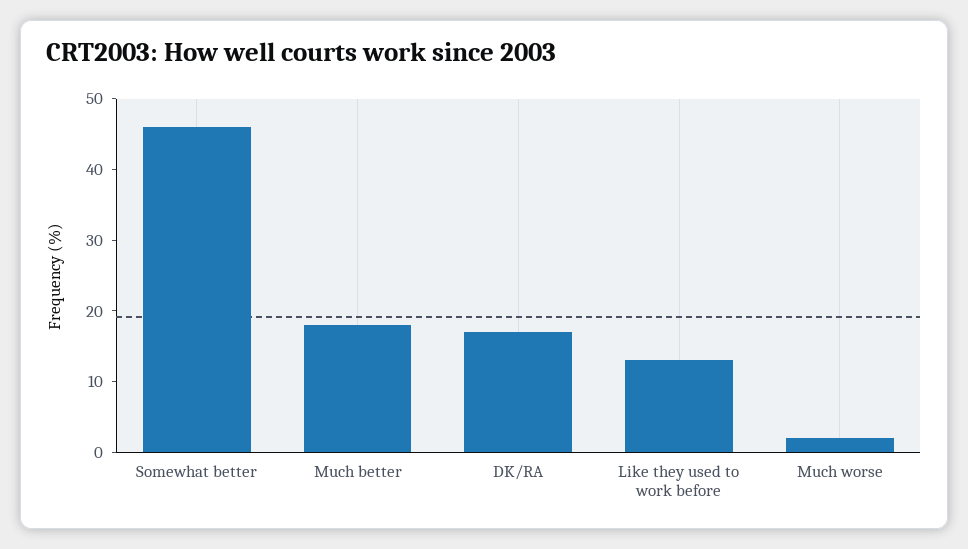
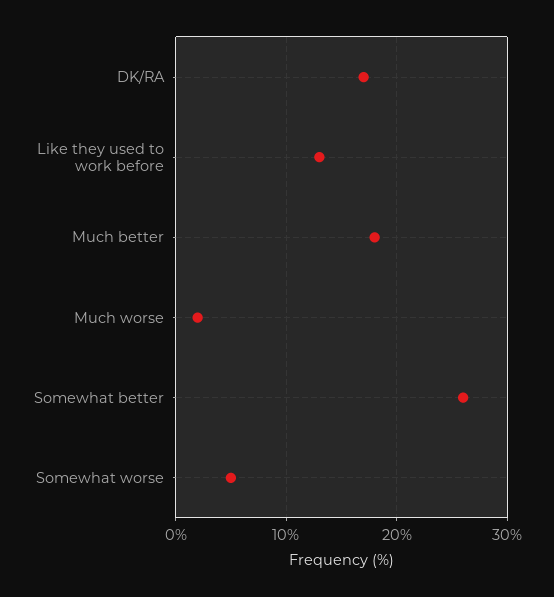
  {
-   "Somewhat better": 45,
+   "Somewhat better": 26,
    "Much better": 18,
    "DK/RA": 17,
    "Like they used to work before": 13,
-   "Much worse": 2
+   "Much worse": 2,
+   "Somewhat worse": 5
  }

